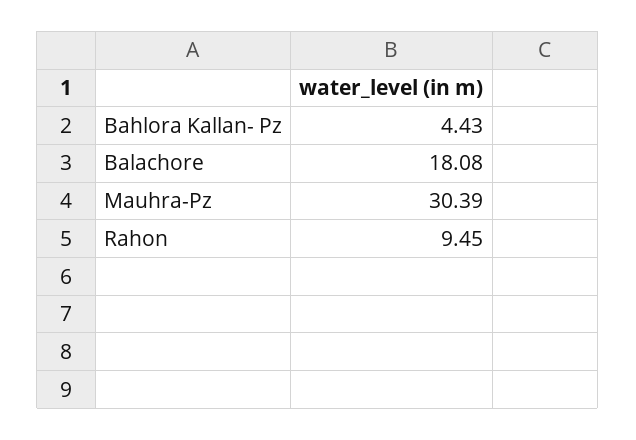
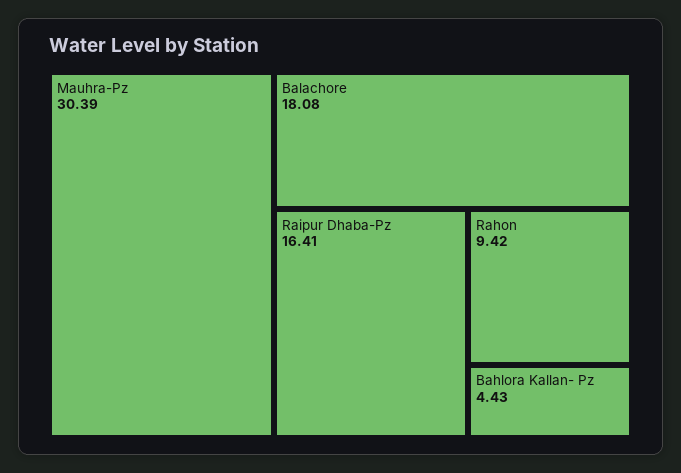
  {
    "Bahlora Kallan- Pz": 4.43,
    "Balachore": 18.08,
    "Mauhra-Pz": 30.39,
-   "Rahon": 9.45
+   "Rahon": 9.42,
+   "Raipur Dhaba-Pz": 16.41
  }

